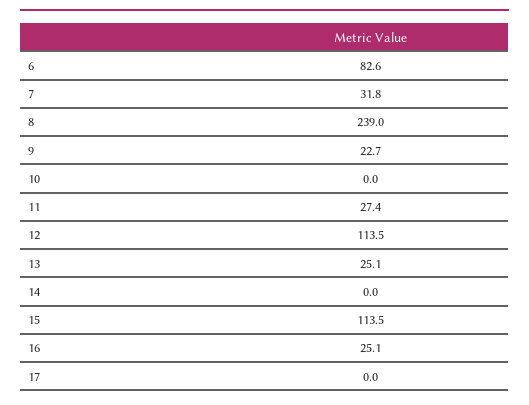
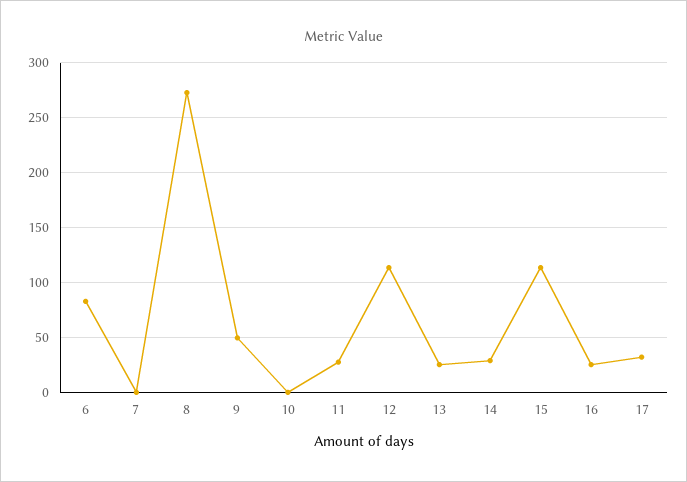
  {
    "6": 82.6,
-   "7": 31.8,
+   "7": 0,
-   "8": 239,
+   "8": 270,
-   "9": 22.7,
+   "9": 50,
    "10": 0,
    "11": 27.4,
    "12": 113.5,
    "13": 25.1,
-   "14": 0,
+   "14": 30,
    "15": 113.5,
    "16": 25.1,
-   "17": 0
+   "17": 30
  }

